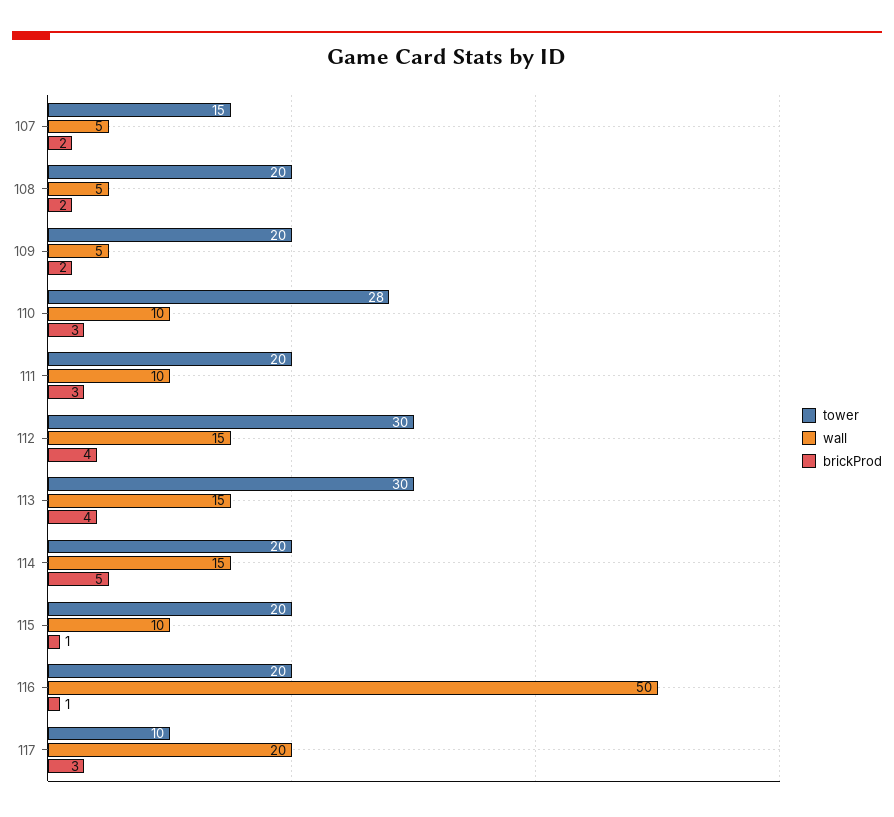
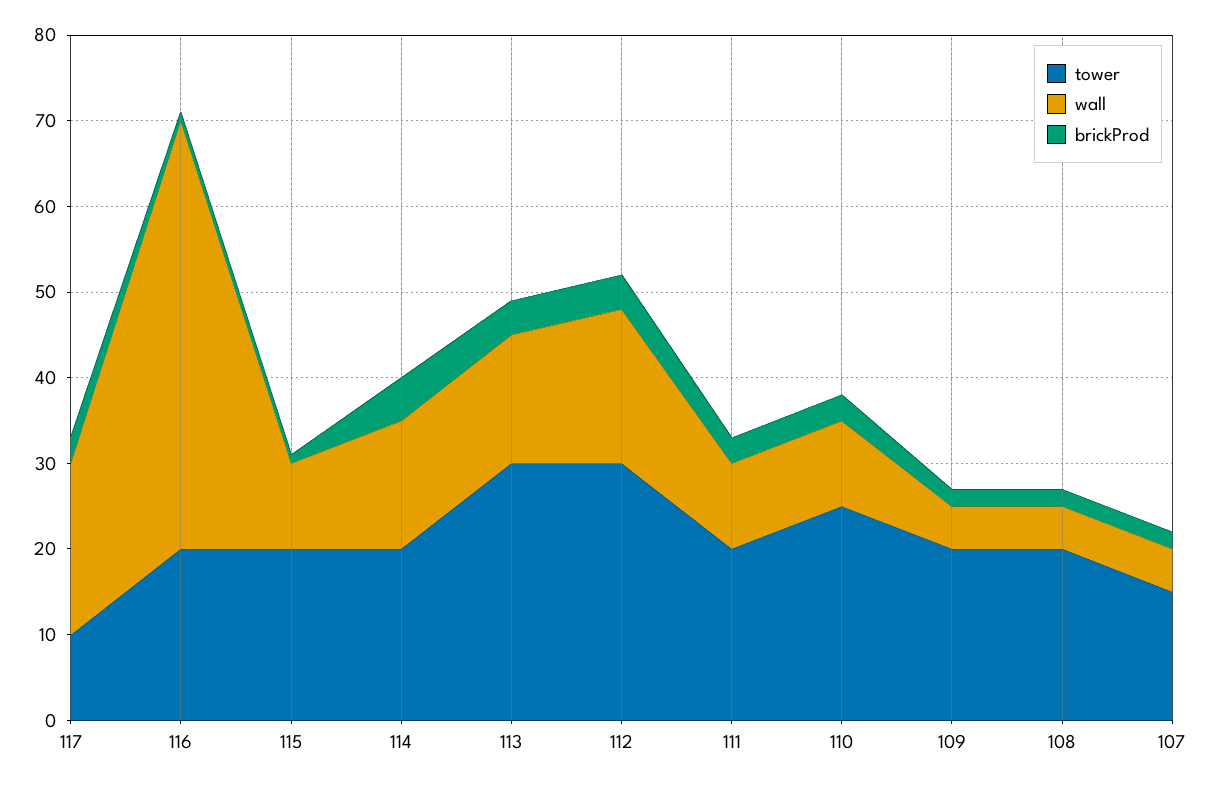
  {
    "tower": {
      "107": 15,
      "108": 20,
      "109": 20,
-     "110": 28,
+     "110": 25,
      "111": 20,
      "112": 30,
      "113": 30,
      "114": 20,
      "115": 20,
      "116": 20,
      "117": 10
    },
    "wall": {
      "107": 5,
      "108": 5,
      "109": 5,
      "110": 10,
      "111": 10,
-     "112": 15,
+     "112": 18,
      "113": 15,
      "114": 15,
      "115": 10,
      "116": 50,
      "117": 20
    },
    "brickProd": {
      "107": 2,
      "108": 2,
      "109": 2,
      "110": 3,
      "111": 3,
      "112": 4,
      "113": 4,
      "114": 5,
      "115": 1,
      "116": 1,
      "117": 3
    }
  }

